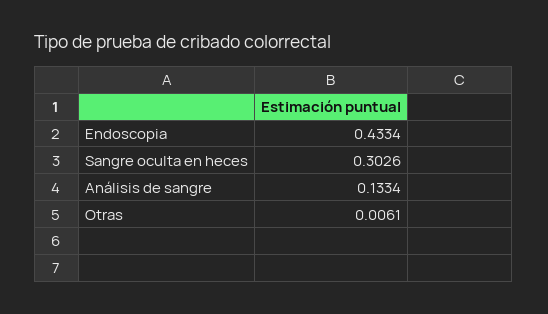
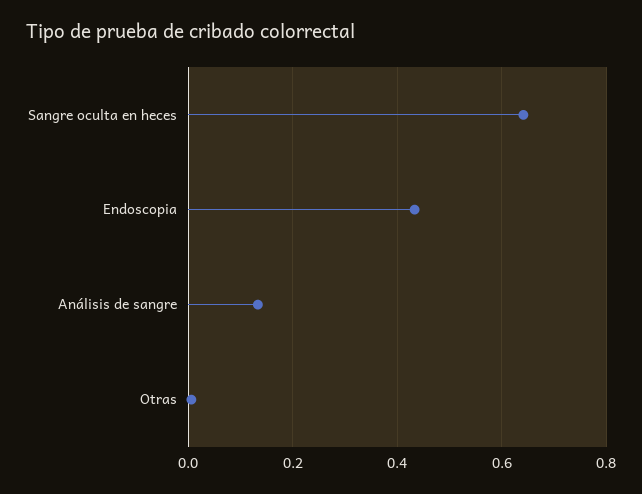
  {
    "Endoscopia": 0.4334,
-   "Sangre oculta en heces": 0.3026,
+   "Sangre oculta en heces": 0.64,
    "Análisis de sangre": 0.1334,
    "Otras": 0.0061
  }

